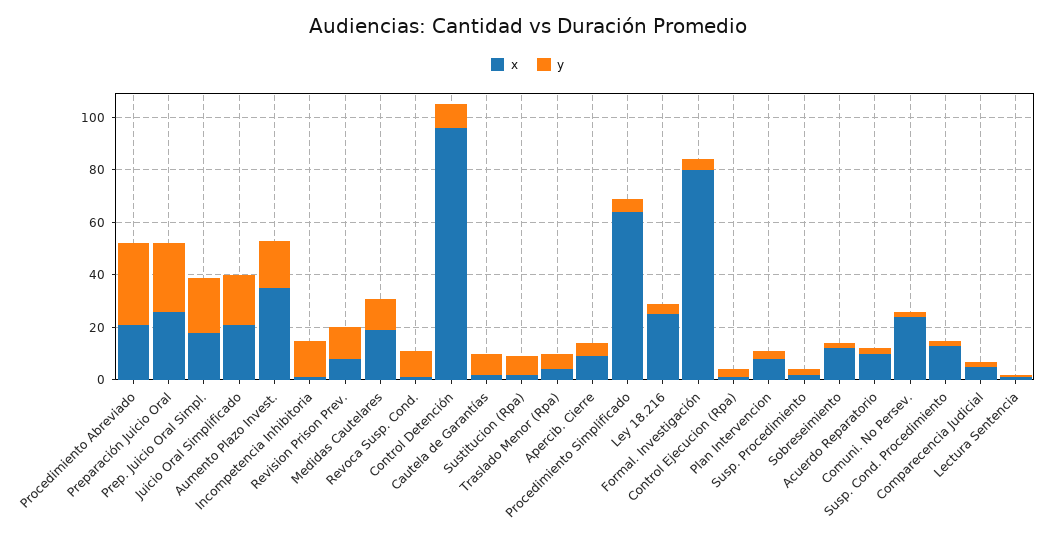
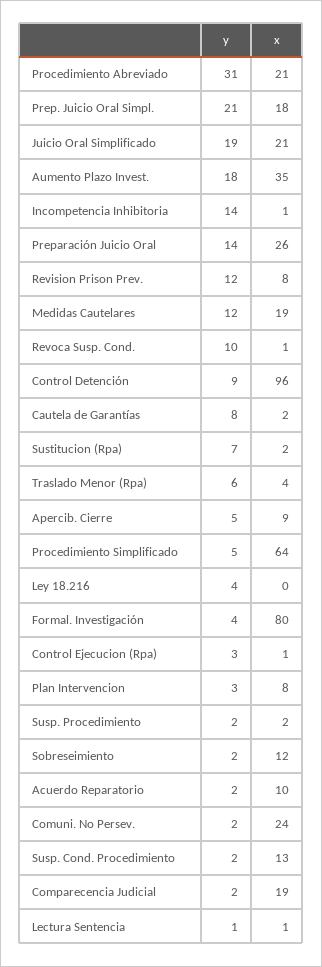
  {
    "x": {
      "Procedimiento Abreviado": 21,
      "Preparación Juicio Oral": 26,
      "Prep. Juicio Oral Simpl.": 18,
      "Juicio Oral Simplificado": 21,
      "Aumento Plazo Invest.": 35,
      "Incompetencia Inhibitoria": 1,
      "Revision Prison Prev.": 8,
      "Medidas Cautelares": 19,
      "Revoca Susp. Cond.": 1,
      "Control Detención": 96,
      "Cautela de Garantías": 2,
      "Sustitucion (Rpa)": 2,
      "Traslado Menor (Rpa)": 4,
      "Apercib. Cierre": 9,
      "Procedimiento Simplificado": 64,
-     "Ley 18.216": 25,
+     "Ley 18.216": 0,
      "Formal. Investigación": 80,
      "Control Ejecucion (Rpa)": 1,
      "Plan Intervencion": 8,
      "Susp. Procedimiento": 2,
      "Sobreseimiento": 12,
      "Acuerdo Reparatorio": 10,
      "Comuni. No Persev.": 24,
      "Susp. Cond. Procedimiento": 13,
-     "Comparecencia Judicial": 5,
+     "Comparecencia Judicial": 19,
      "Lectura Sentencia": 1
    },
    "y": {
      "Procedimiento Abreviado": 31,
-     "Preparación Juicio Oral": 25,
+     "Preparación Juicio Oral": 14,
      "Prep. Juicio Oral Simpl.": 21,
      "Juicio Oral Simplificado": 19,
      "Aumento Plazo Invest.": 18,
      "Incompetencia Inhibitoria": 14,
      "Revision Prison Prev.": 12,
      "Medidas Cautelares": 12,
      "Revoca Susp. Cond.": 10,
      "Control Detención": 9,
      "Cautela de Garantías": 8,
      "Sustitucion (Rpa)": 7,
      "Traslado Menor (Rpa)": 6,
      "Apercib. Cierre": 5,
      "Procedimiento Simplificado": 5,
      "Ley 18.216": 4,
      "Formal. Investigación": 4,
      "Control Ejecucion (Rpa)": 3,
      "Plan Intervencion": 3,
      "Susp. Procedimiento": 2,
      "Sobreseimiento": 2,
      "Acuerdo Reparatorio": 2,
      "Comuni. No Persev.": 2,
      "Susp. Cond. Procedimiento": 2,
      "Comparecencia Judicial": 2,
      "Lectura Sentencia": 1
    }
  }

